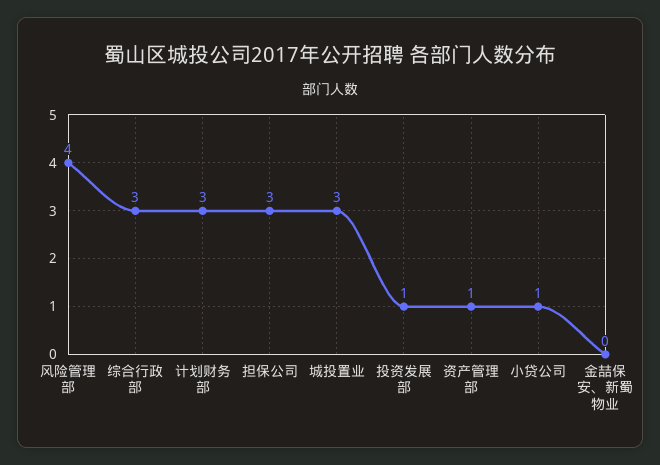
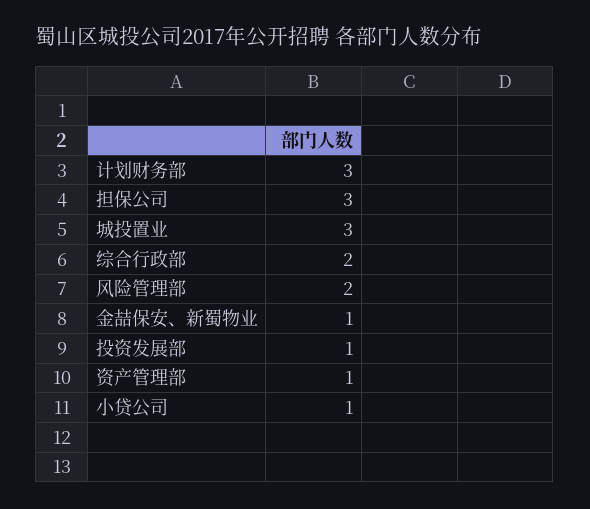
  {
-   "风险管理部": 4,
+   "风险管理部": 2,
-   "综合行政部": 3,
+   "综合行政部": 2,
    "计划财务部": 3,
    "担保公司": 3,
    "城投置业": 3,
    "投资发展部": 1,
    "资产管理部": 1,
    "小贷公司": 1,
-   "金喆保安、新蜀物业": 0
+   "金喆保安、新蜀物业": 1
  }

